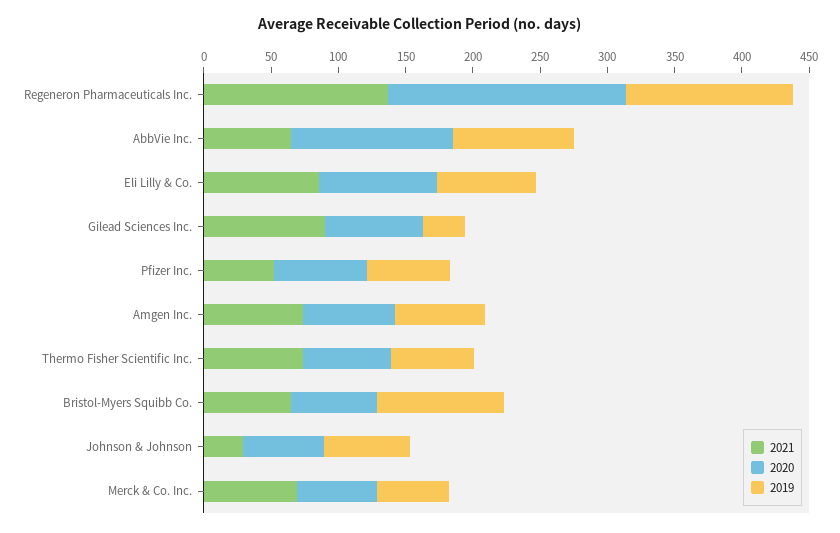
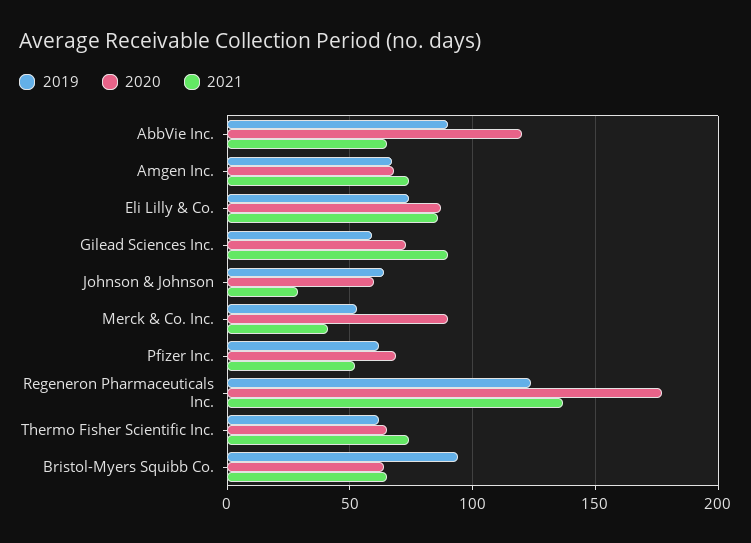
  {
    "2021": {
      "Regeneron Pharmaceuticals Inc.": 135,
      "AbbVie Inc.": 65,
      "Eli Lilly & Co.": 85,
      "Gilead Sciences Inc.": 90,
      "Pfizer Inc.": 50,
      "Amgen Inc.": 75,
      "Thermo Fisher Scientific Inc.": 75,
      "Bristol-Myers Squibb Co.": 65,
      "Johnson & Johnson": 30,
-     "Merck & Co. Inc.": 70
+     "Merck & Co. Inc.": 40
    },
    "2020": {
      "Regeneron Pharmaceuticals Inc.": 175,
      "AbbVie Inc.": 120,
      "Eli Lilly & Co.": 85,
      "Gilead Sciences Inc.": 75,
      "Pfizer Inc.": 70,
      "Amgen Inc.": 70,
      "Thermo Fisher Scientific Inc.": 65,
      "Bristol-Myers Squibb Co.": 65,
      "Johnson & Johnson": 60,
-     "Merck & Co. Inc.": 60
+     "Merck & Co. Inc.": 90
    },
    "2019": {
      "Regeneron Pharmaceuticals Inc.": 125,
      "AbbVie Inc.": 90,
      "Eli Lilly & Co.": 75,
-     "Gilead Sciences Inc.": 30,
+     "Gilead Sciences Inc.": 60,
      "Pfizer Inc.": 60,
      "Amgen Inc.": 65,
      "Thermo Fisher Scientific Inc.": 60,
      "Bristol-Myers Squibb Co.": 95,
      "Johnson & Johnson": 65,
      "Merck & Co. Inc.": 55
    }
  }

